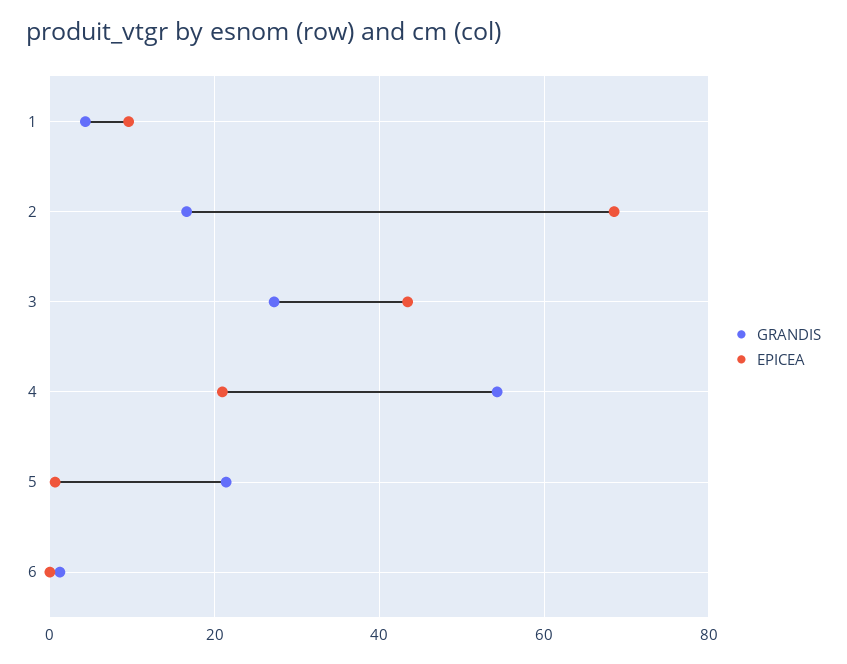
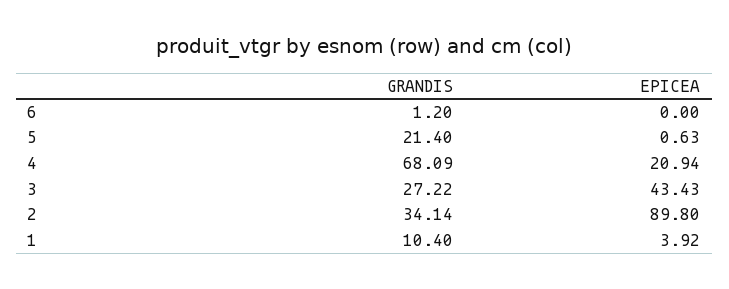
  {
    "GRANDIS": {
-     "1": 4,
+     "1": 10.4,
-     "2": 16,
+     "2": 34.14,
      "3": 27.22,
-     "4": 54,
+     "4": 68.09,
      "5": 21.4,
      "6": 1.2
    },
    "EPICEA": {
-     "1": 10,
+     "1": 3.92,
-     "2": 68,
+     "2": 89.8,
      "3": 43.43,
      "4": 20.94,
      "5": 0.63,
      "6": 0
    }
  }

